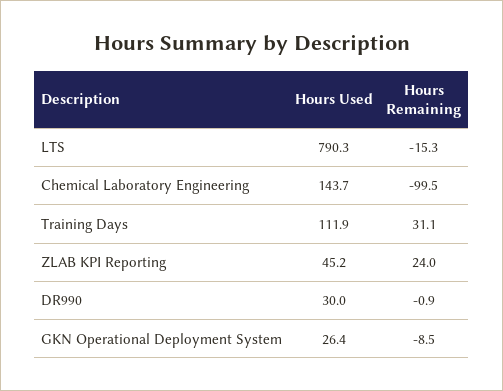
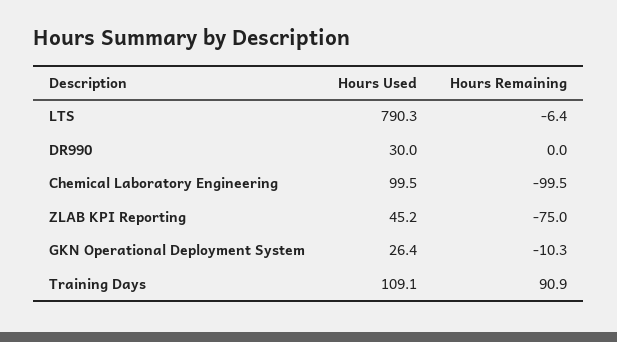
  {
    "Hours Used": {
      "LTS": 790.3,
-     "Chemical Laboratory Engineering": 143.7,
+     "Chemical Laboratory Engineering": 99.5,
-     "Training Days": 111.9,
+     "Training Days": 109.1,
      "ZLAB KPI Reporting": 45.2,
      "DR990": 30,
      "GKN Operational Deployment System": 26.4
    },
    "Hours Remaining": {
-     "LTS": -15.3,
+     "LTS": -6.4,
      "Chemical Laboratory Engineering": -99.5,
-     "Training Days": 31.1,
+     "Training Days": 90.9,
-     "ZLAB KPI Reporting": 24,
+     "ZLAB KPI Reporting": -75,
-     "DR990": -0.9,
+     "DR990": 0,
-     "GKN Operational Deployment System": -8.5
+     "GKN Operational Deployment System": -10.3
    }
  }

